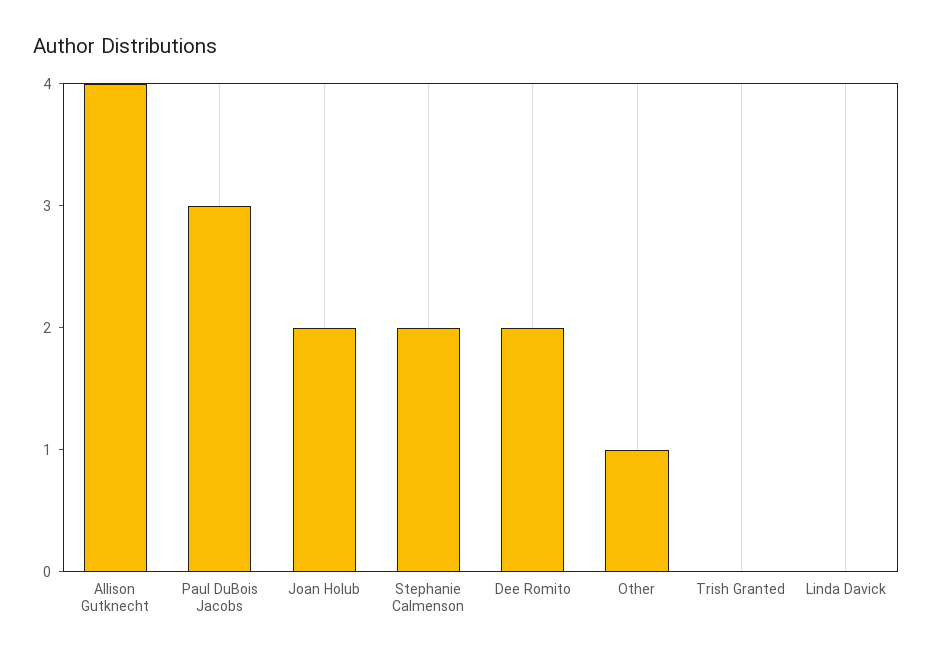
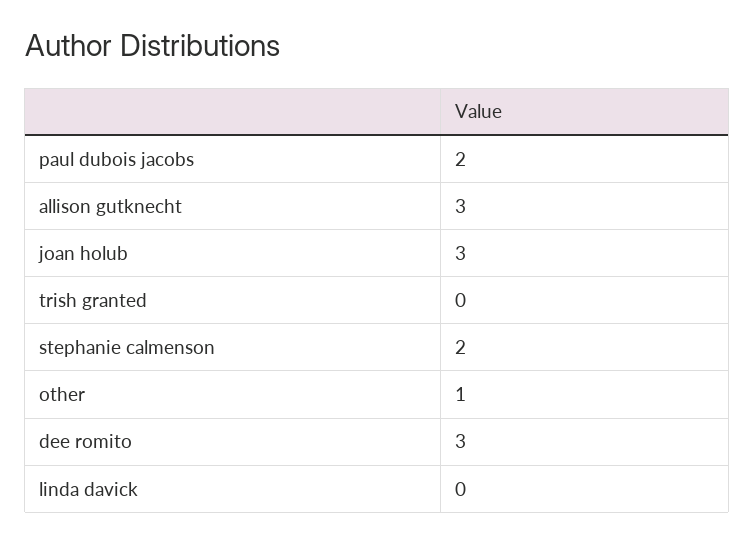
  {
-   "Allison Gutknecht": 4,
+   "Allison Gutknecht": 3,
-   "Paul DuBois Jacobs": 3,
+   "Paul DuBois Jacobs": 2,
-   "Joan Holub": 2,
+   "Joan Holub": 3,
    "Stephanie Calmenson": 2,
-   "Dee Romito": 2,
+   "Dee Romito": 3,
    "Other": 1,
    "Trish Granted": 0,
    "Linda Davick": 0
  }

